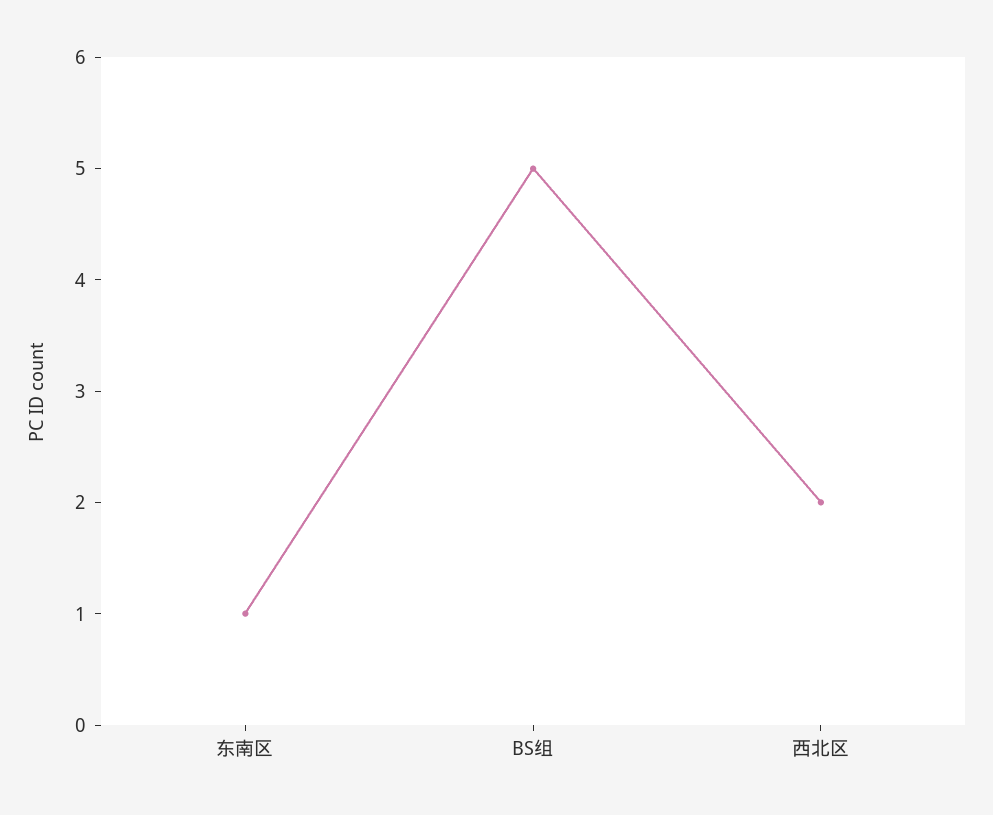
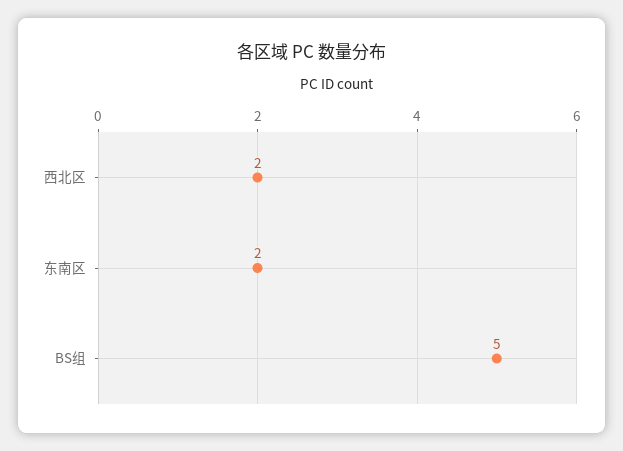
  {
-   "东南区": 1,
+   "东南区": 2,
    "BS组": 5,
    "西北区": 2
  }

